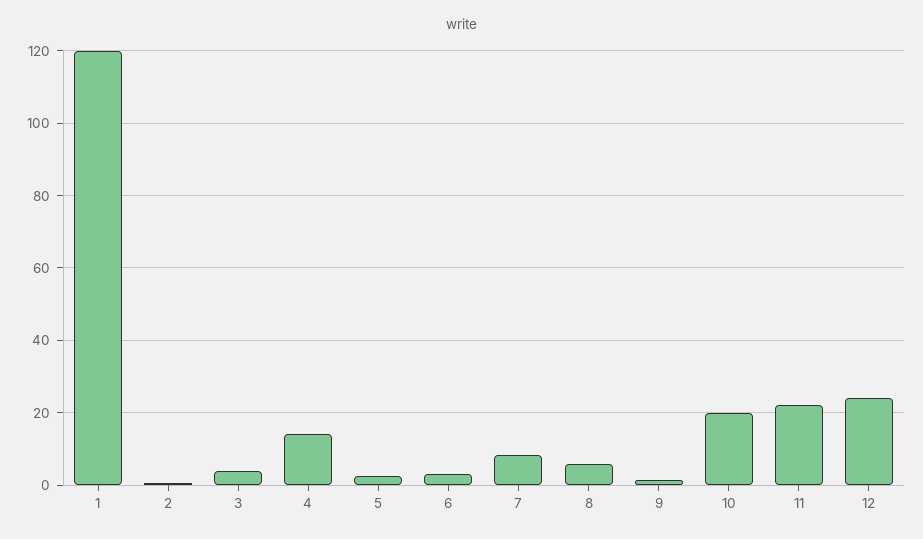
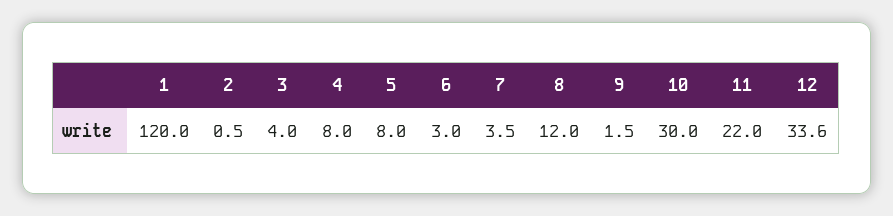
  {
    "1": 120,
    "2": 0.5,
    "3": 4,
-   "4": 14,
+   "4": 8,
-   "5": 2,
+   "5": 8,
    "6": 3,
-   "7": 8,
+   "7": 3.5,
-   "8": 6,
+   "8": 12,
    "9": 1.5,
-   "10": 20,
+   "10": 30,
    "11": 22,
-   "12": 24
+   "12": 33.6
  }

